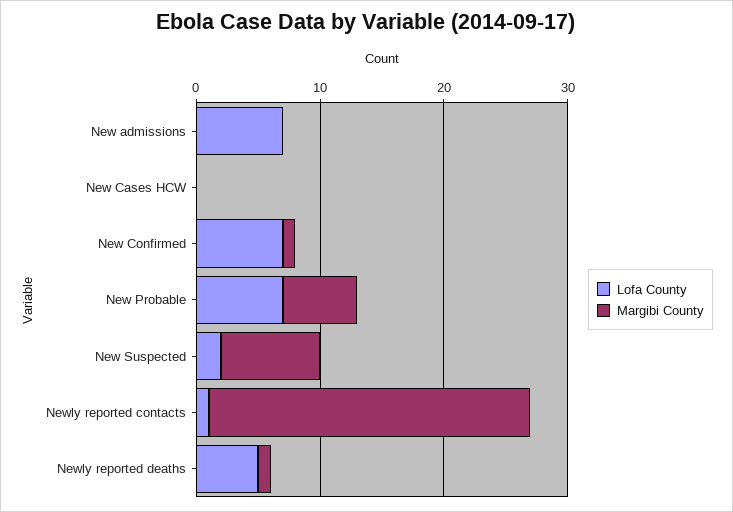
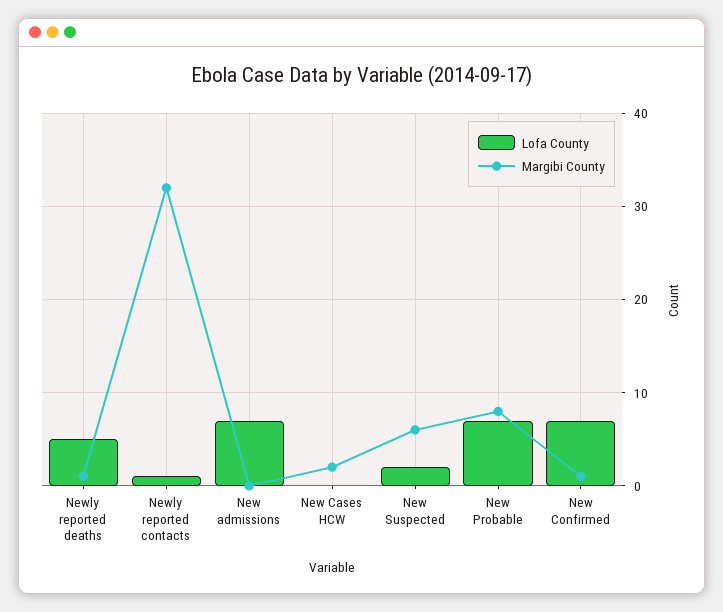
  {
    "Lofa County": {
      "New admissions": 7,
      "New Cases HCW": 0,
      "New Confirmed": 7,
      "New Probable": 7,
      "New Suspected": 2,
      "Newly reported contacts": 1,
      "Newly reported deaths": 5
    },
    "Margibi County": {
      "New admissions": 0,
-     "New Cases HCW": 0,
+     "New Cases HCW": 2,
      "New Confirmed": 1,
-     "New Probable": 6,
+     "New Probable": 8,
-     "New Suspected": 8,
+     "New Suspected": 6,
-     "Newly reported contacts": 26,
+     "Newly reported contacts": 32,
      "Newly reported deaths": 1
    }
  }

